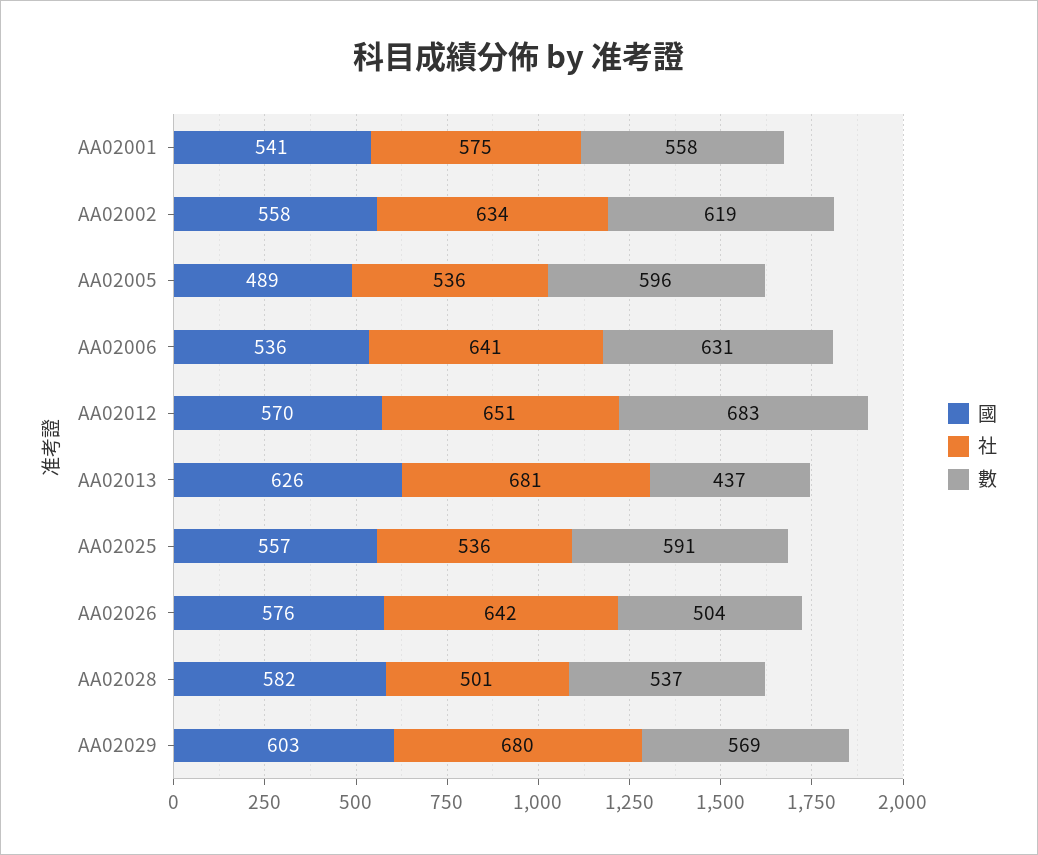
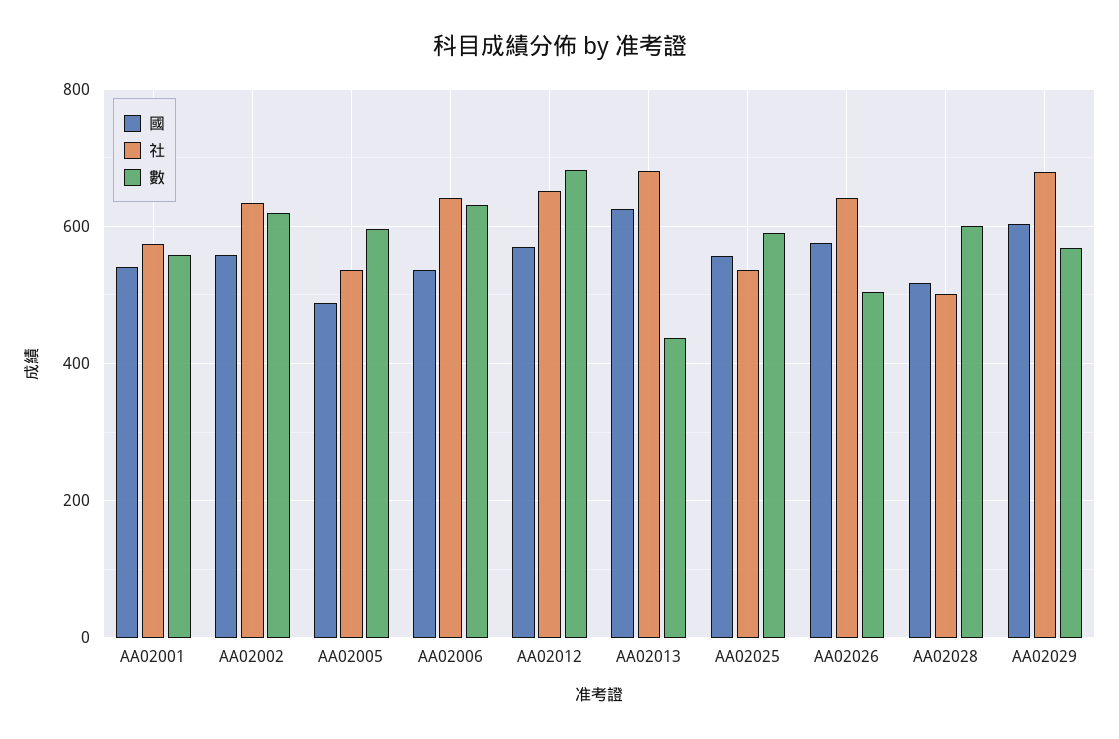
  {
    "國": {
      "AA02001": 541,
      "AA02002": 558,
      "AA02005": 489,
      "AA02006": 536,
      "AA02012": 570,
      "AA02013": 626,
      "AA02025": 557,
      "AA02026": 576,
-     "AA02028": 582,
+     "AA02028": 520,
      "AA02029": 603
    },
    "社": {
      "AA02001": 575,
      "AA02002": 634,
      "AA02005": 536,
      "AA02006": 641,
      "AA02012": 651,
      "AA02013": 681,
      "AA02025": 536,
      "AA02026": 642,
      "AA02028": 501,
      "AA02029": 680
    },
    "數": {
      "AA02001": 558,
      "AA02002": 619,
      "AA02005": 596,
      "AA02006": 631,
      "AA02012": 683,
      "AA02013": 437,
      "AA02025": 591,
      "AA02026": 504,
-     "AA02028": 537,
+     "AA02028": 600,
      "AA02029": 569
    }
  }

